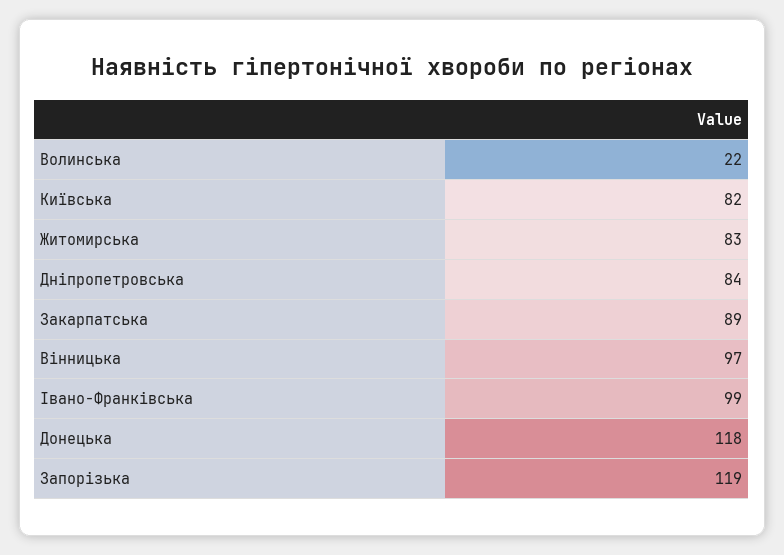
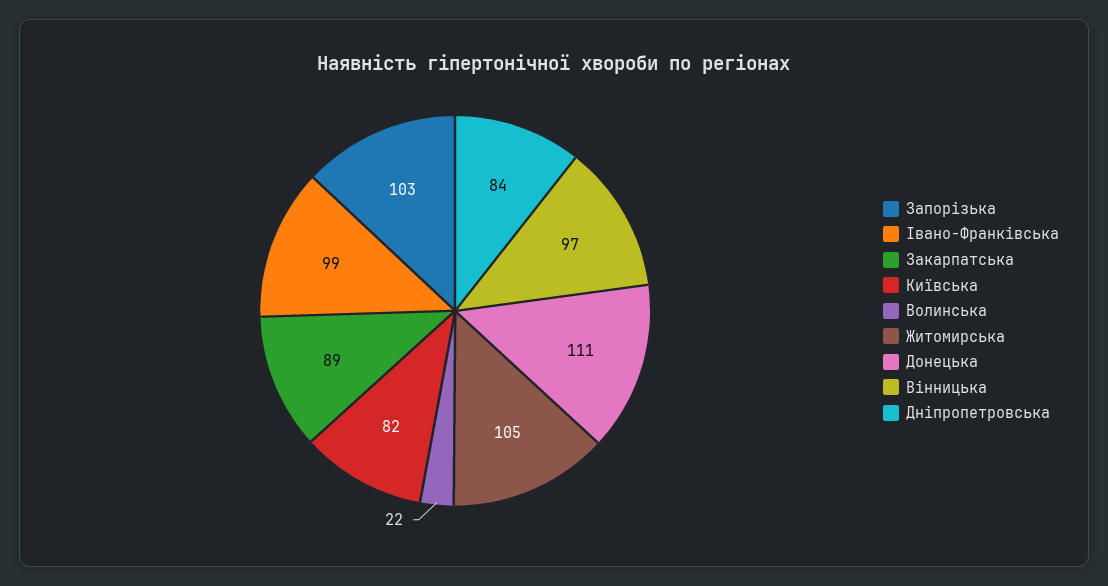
  {
    "Волинська": 22,
    "Київська": 82,
-   "Житомирська": 83,
+   "Житомирська": 105,
    "Дніпропетровська": 84,
    "Закарпатська": 89,
    "Вінницька": 97,
    "Івано-Франківська": 99,
-   "Донецька": 118,
+   "Донецька": 111,
-   "Запорізька": 119
+   "Запорізька": 103
  }

